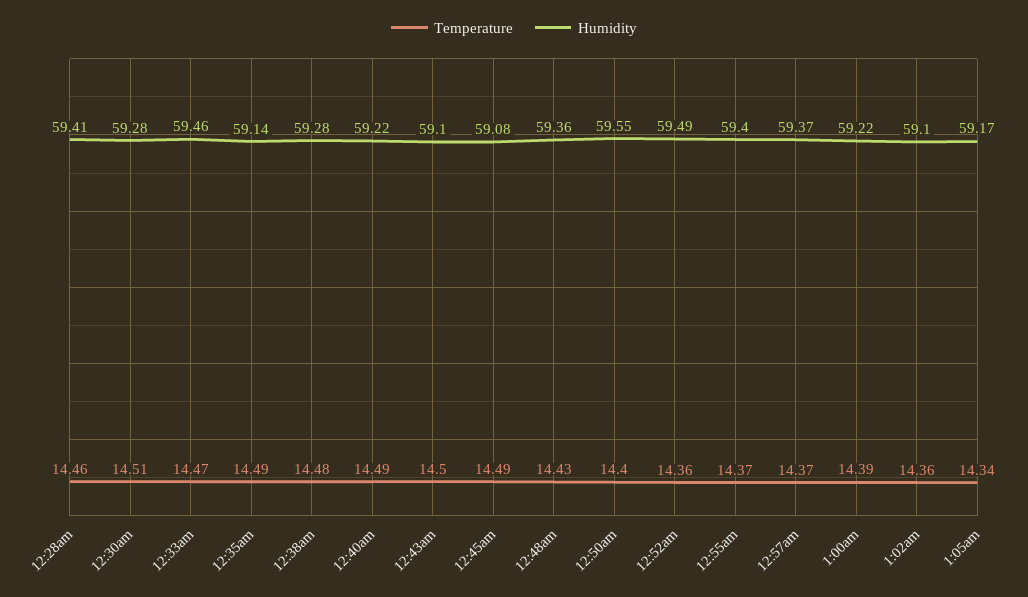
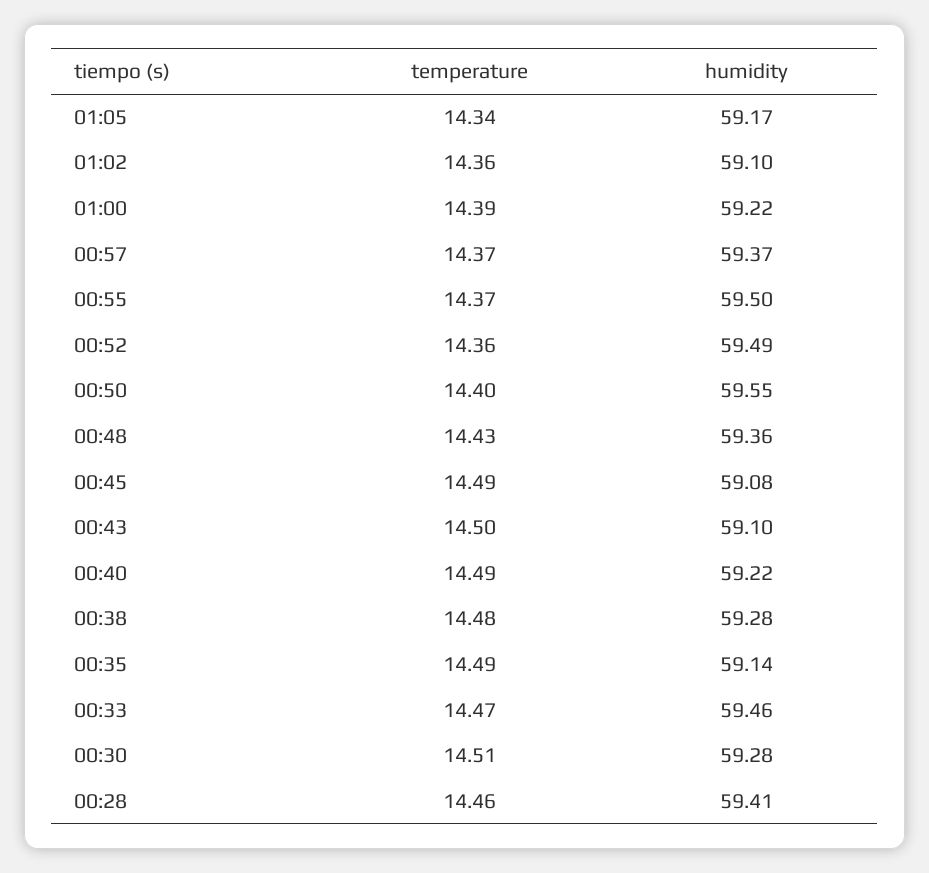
  {
    "Temperature": {
      "12:28am": 14.46,
      "12:30am": 14.51,
      "12:33am": 14.47,
      "12:35am": 14.49,
      "12:38am": 14.48,
      "12:40am": 14.49,
      "12:43am": 14.5,
      "12:45am": 14.49,
      "12:48am": 14.43,
      "12:50am": 14.4,
      "12:52am": 14.36,
      "12:55am": 14.37,
      "12:57am": 14.37,
      "1:00am": 14.39,
      "1:02am": 14.36,
      "1:05am": 14.34
    },
    "Humidity": {
      "12:28am": 59.41,
      "12:30am": 59.28,
      "12:33am": 59.46,
      "12:35am": 59.14,
      "12:38am": 59.28,
      "12:40am": 59.22,
      "12:43am": 59.1,
      "12:45am": 59.08,
      "12:48am": 59.36,
      "12:50am": 59.55,
      "12:52am": 59.49,
-     "12:55am": 59.4,
+     "12:55am": 59.5,
      "12:57am": 59.37,
      "1:00am": 59.22,
      "1:02am": 59.1,
      "1:05am": 59.17
    }
  }

